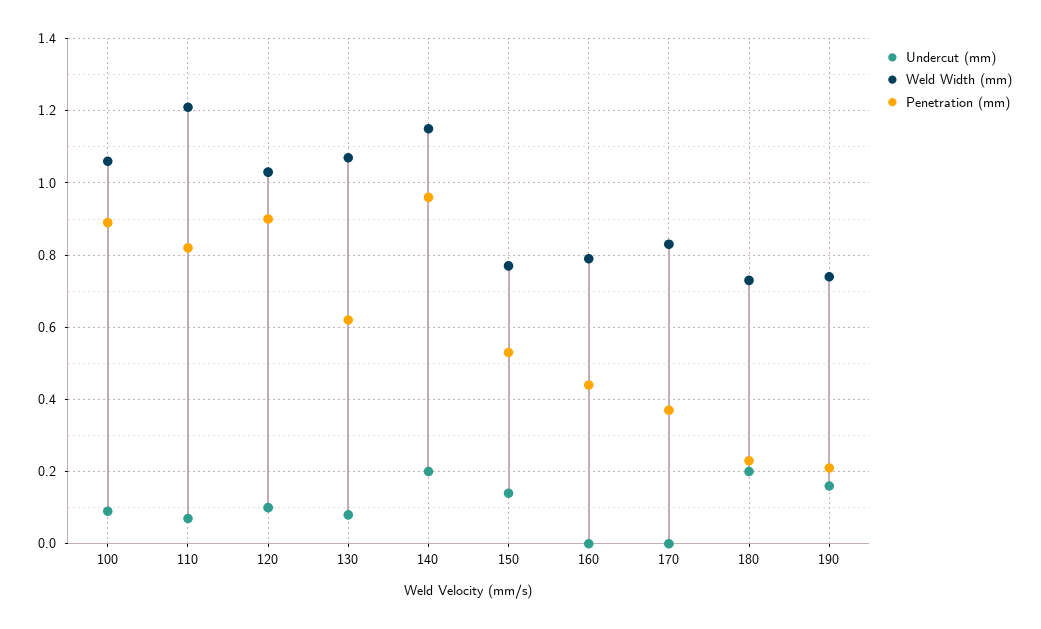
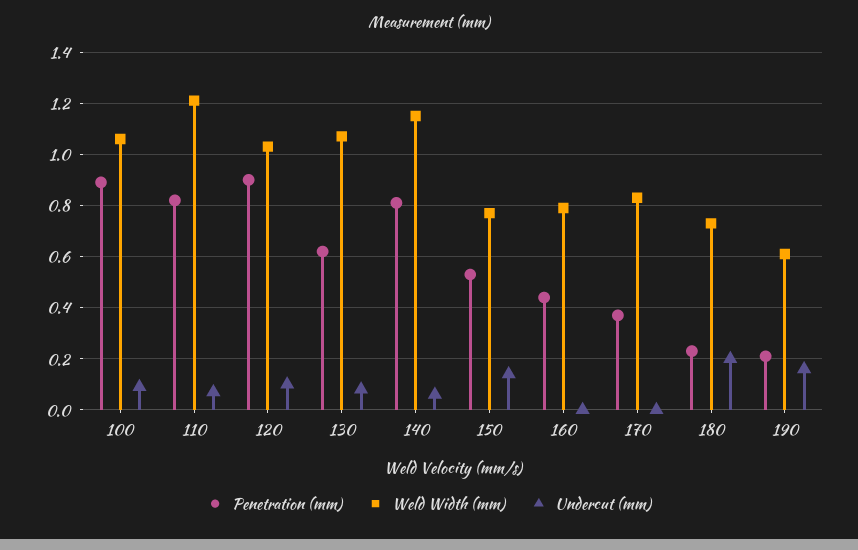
  {
    "Undercut (mm)": {
      "100": 0.1,
      "110": 0.05,
      "120": 0.1,
      "130": 0.1,
-     "140": 0.2,
+     "140": 0.05,
      "150": 0.15,
      "160": 0,
      "170": 0,
      "180": 0.2,
      "190": 0.15
    },
    "Weld Width (mm)": {
      "100": 1.05,
      "110": 1.2,
      "120": 1.05,
      "130": 1.05,
      "140": 1.15,
      "150": 0.75,
      "160": 0.8,
      "170": 0.85,
      "180": 0.75,
-     "190": 0.75
+     "190": 0.6
    },
    "Penetration (mm)": {
      "100": 0.9,
      "110": 0.8,
      "120": 0.9,
      "130": 0.6,
-     "140": 0.95,
+     "140": 0.8,
      "150": 0.55,
      "160": 0.45,
      "170": 0.35,
      "180": 0.25,
      "190": 0.2
    }
  }

